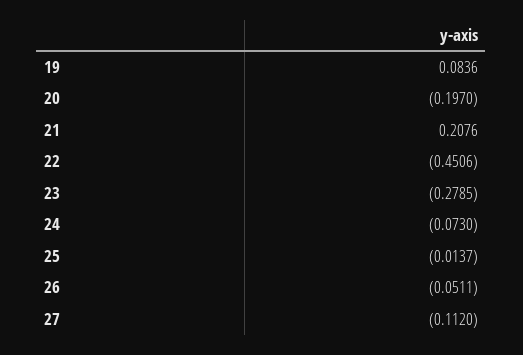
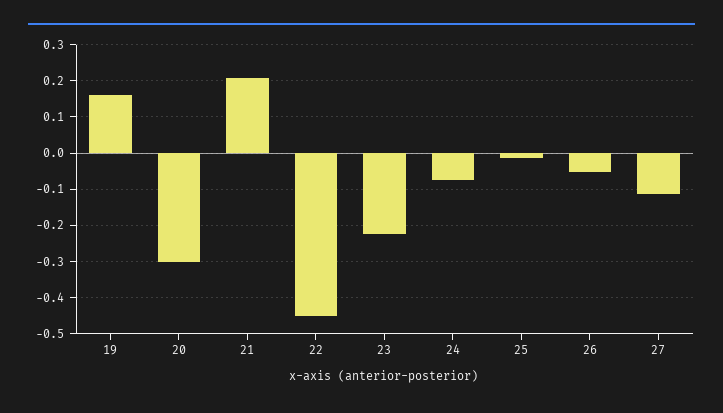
  {
-   "19": 0.0836,
+   "19": 0.16,
-   "20": -0.197,
+   "20": -0.3,
    "21": 0.2076,
    "22": -0.4506,
-   "23": -0.2785,
+   "23": -0.22,
    "24": -0.073,
    "25": -0.0137,
    "26": -0.0511,
    "27": -0.112
  }

